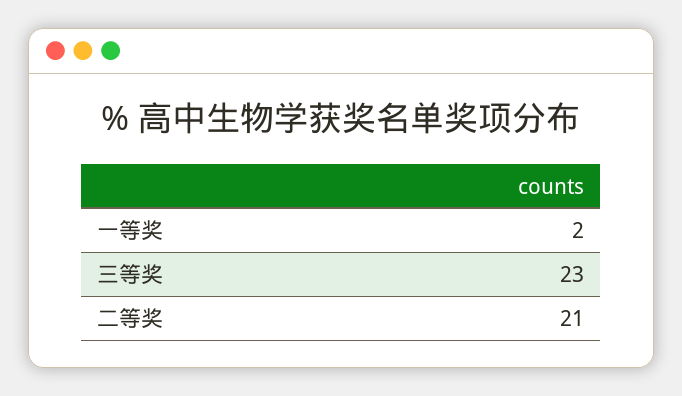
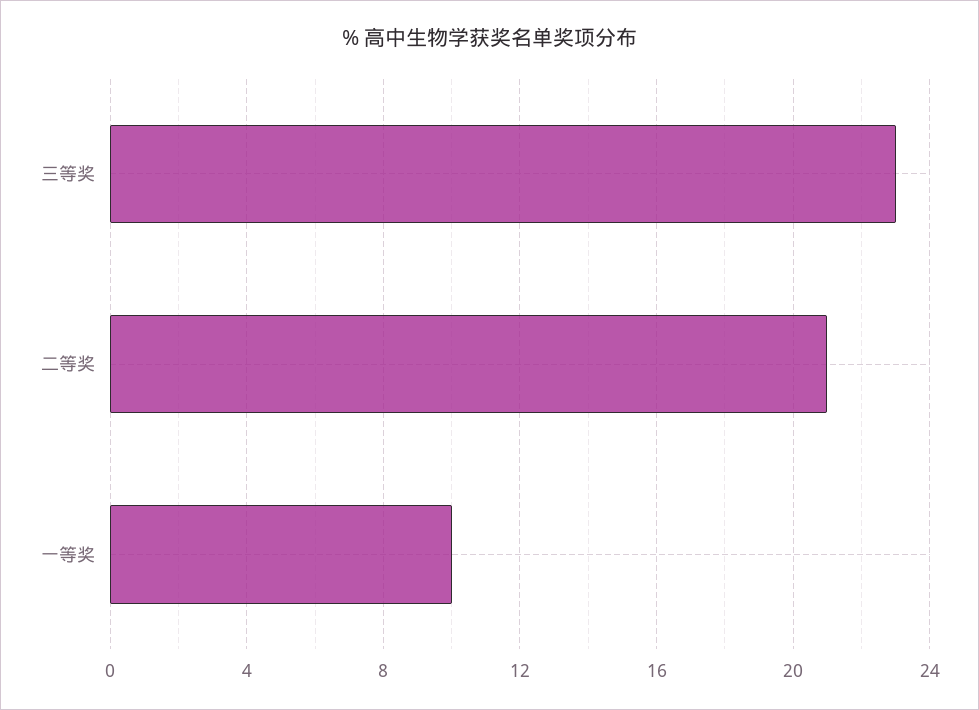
  {
-   "一等奖": 2,
+   "一等奖": 10,
    "三等奖": 23,
    "二等奖": 21
  }

